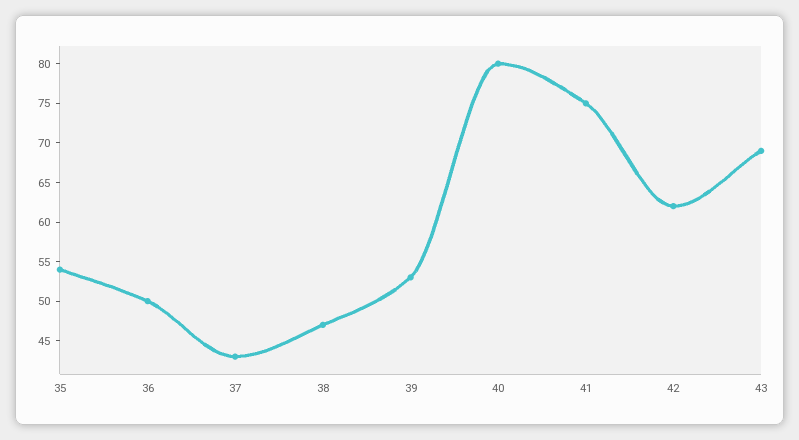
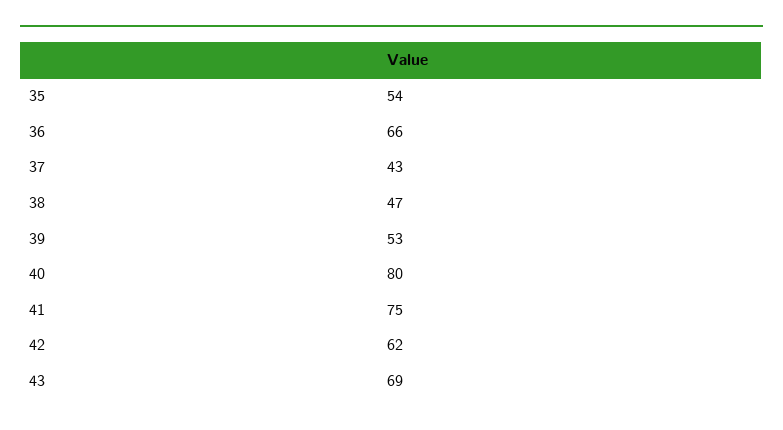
  {
    "35": 54,
-   "36": 50,
+   "36": 66,
    "37": 43,
    "38": 47,
    "39": 53,
    "40": 80,
    "41": 75,
    "42": 62,
    "43": 69
  }

